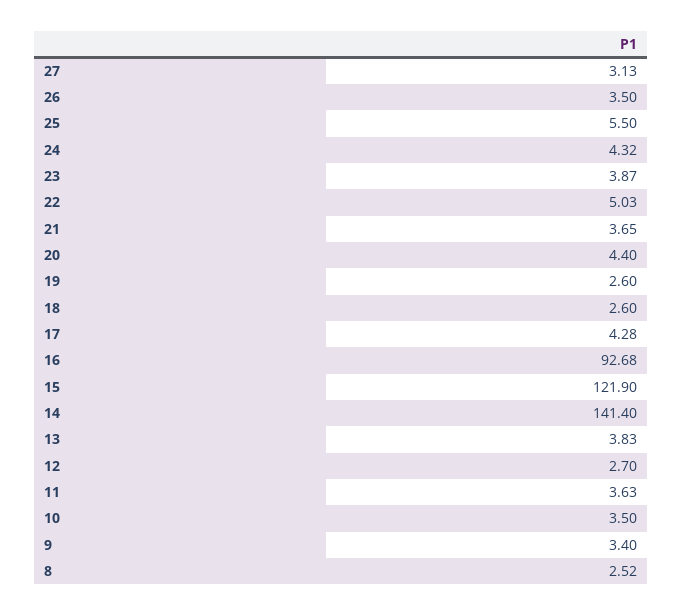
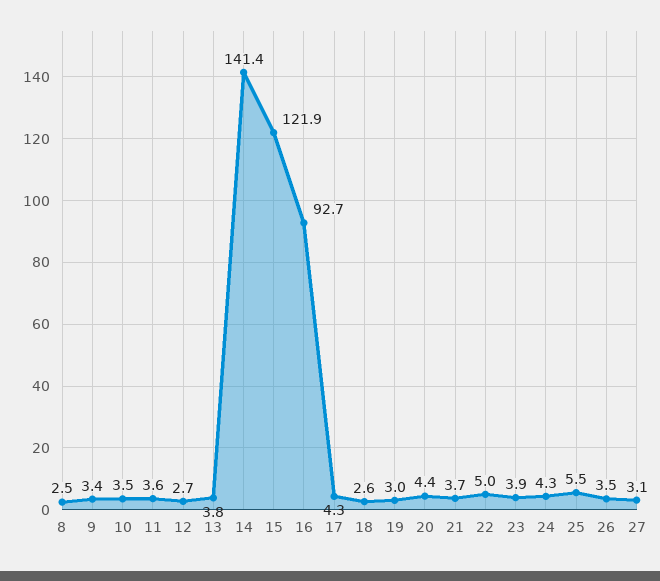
  {
    "27": 3.13,
    "26": 3.5,
    "25": 5.5,
    "24": 4.32,
    "23": 3.87,
    "22": 5.03,
    "21": 3.65,
    "20": 4.4,
-   "19": 2.6,
+   "19": 3,
    "18": 2.6,
    "17": 4.28,
    "16": 92.68,
    "15": 121.9,
    "14": 141.4,
    "13": 3.83,
    "12": 2.7,
    "11": 3.63,
    "10": 3.5,
    "9": 3.4,
    "8": 2.52
  }

